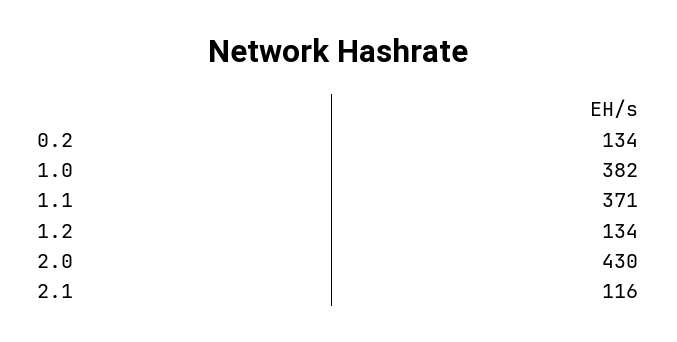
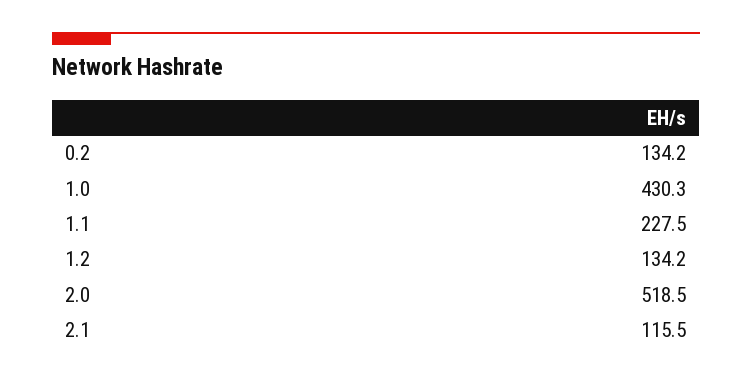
  {
    "0.2": 134.2,
-   "1.0": 382,
+   "1.0": 430.3,
-   "1.1": 371,
+   "1.1": 227.5,
    "1.2": 134.2,
-   "2.0": 430,
+   "2.0": 518.5,
    "2.1": 115.5
  }

